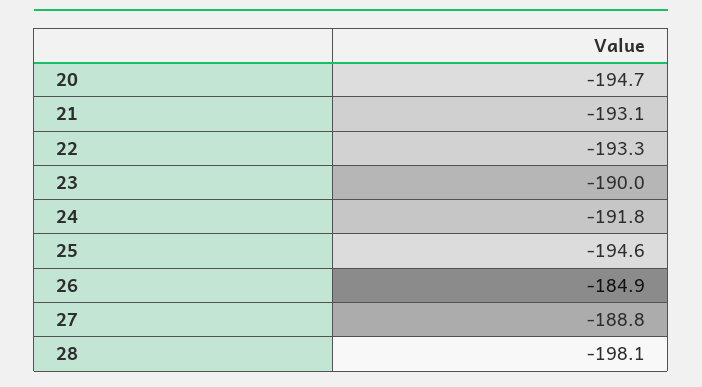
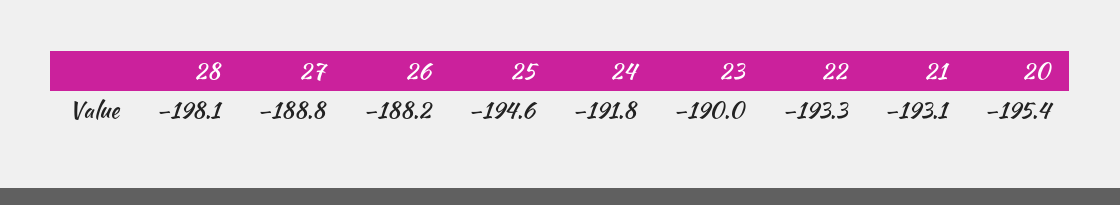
  {
-   "20": -194.7,
+   "20": -195.4,
    "21": -193.1,
    "22": -193.3,
    "23": -190,
    "24": -191.8,
    "25": -194.6,
-   "26": -184.9,
+   "26": -188.2,
    "27": -188.8,
    "28": -198.1
  }

